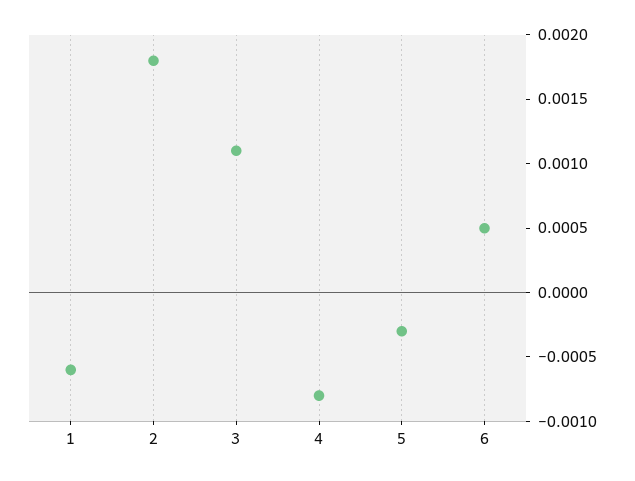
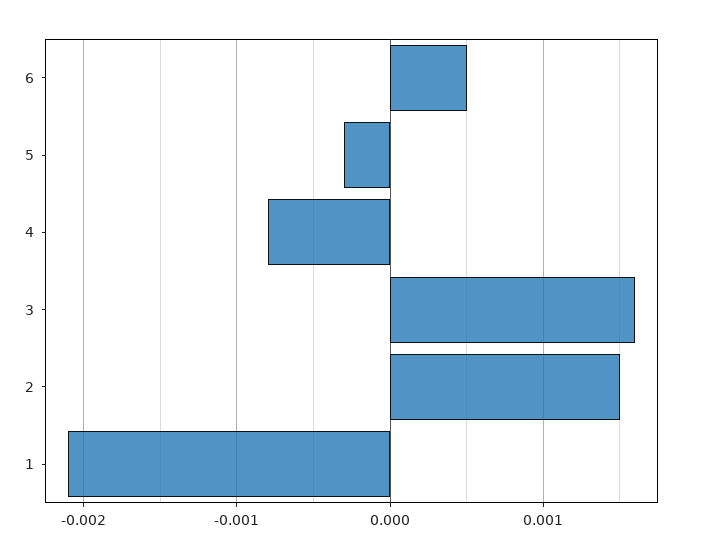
  {
-   "1": -0.0006,
+   "1": -0.0021,
-   "2": 0.0018,
+   "2": 0.0015,
-   "3": 0.0011,
+   "3": 0.0016,
    "4": -0.0008,
    "5": -0.0003,
    "6": 0.0005
  }

